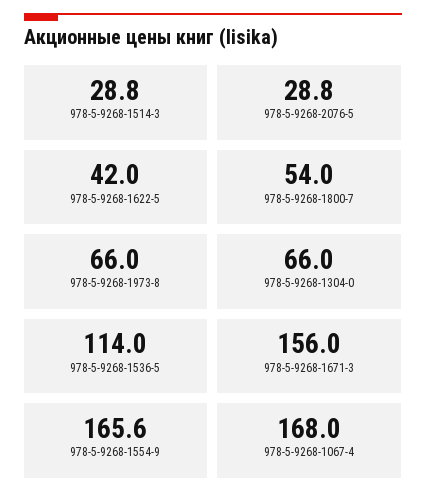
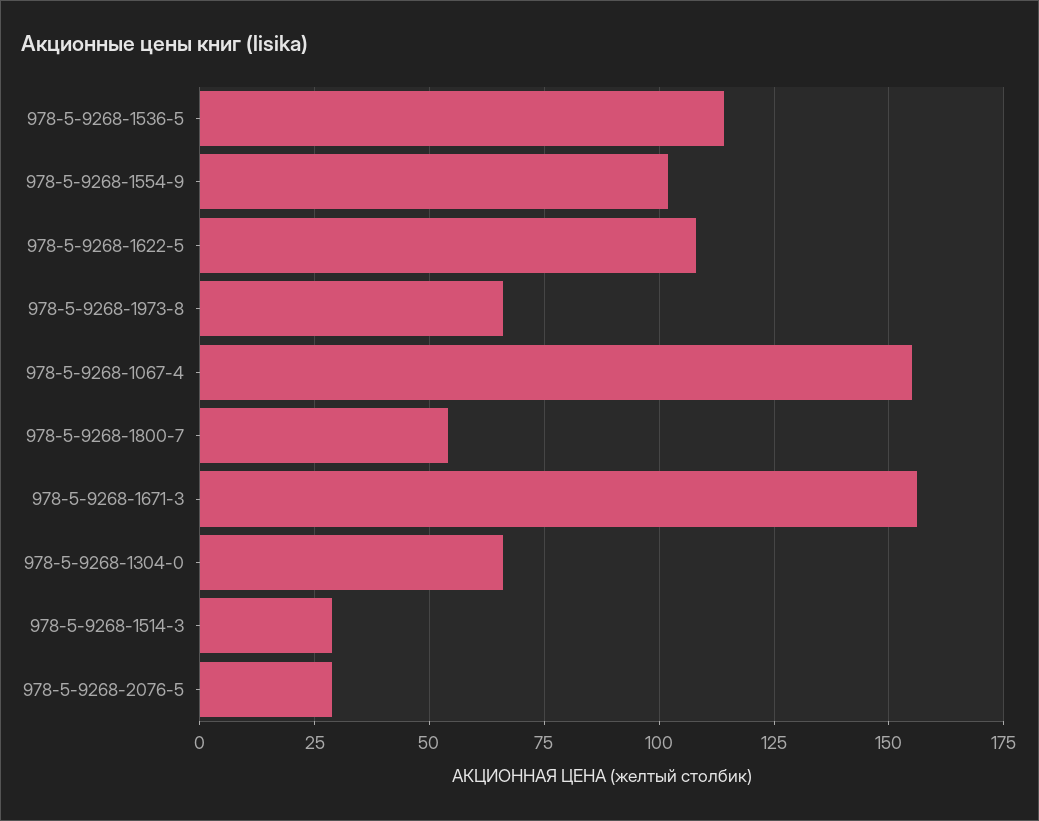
  {
    "978-5-9268-1514-3": 28.8,
    "978-5-9268-2076-5": 28.8,
-   "978-5-9268-1622-5": 42,
+   "978-5-9268-1622-5": 107.5,
    "978-5-9268-1800-7": 54,
    "978-5-9268-1973-8": 66,
    "978-5-9268-1304-0": 66,
    "978-5-9268-1536-5": 114,
    "978-5-9268-1671-3": 156,
-   "978-5-9268-1554-9": 165.6,
+   "978-5-9268-1554-9": 102.5,
-   "978-5-9268-1067-4": 168
+   "978-5-9268-1067-4": 155
  }

